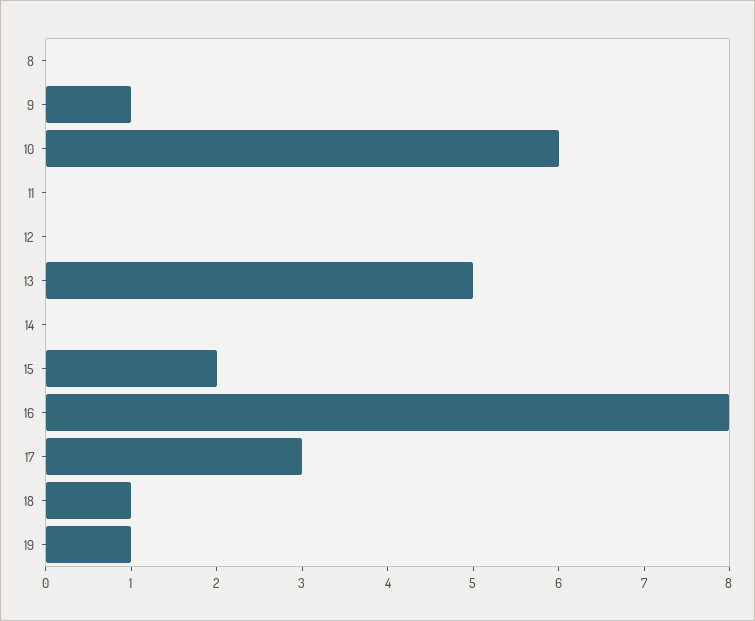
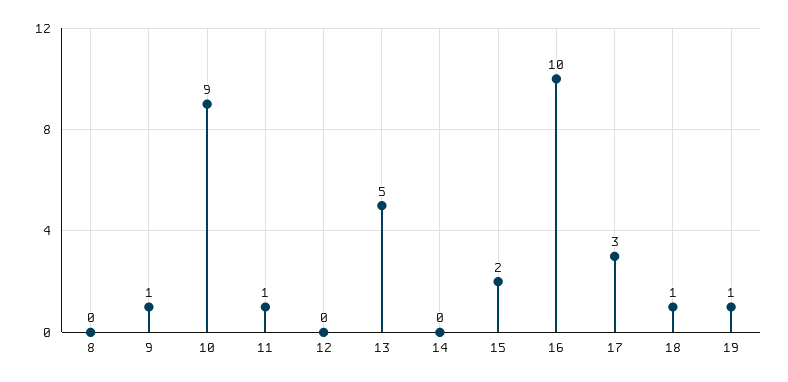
  {
    "8": 0,
    "9": 1,
-   "10": 6,
+   "10": 9,
-   "11": 0,
+   "11": 1,
    "12": 0,
    "13": 5,
    "14": 0,
    "15": 2,
-   "16": 8,
+   "16": 10,
    "17": 3,
    "18": 1,
    "19": 1
  }

